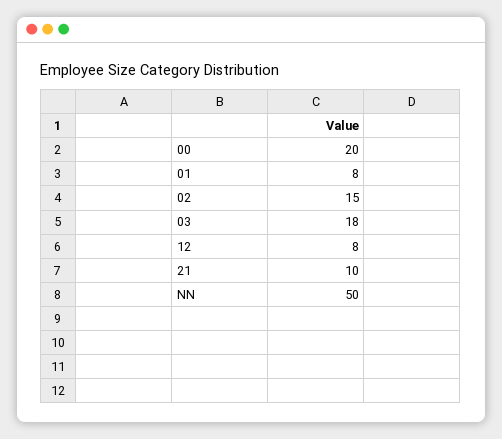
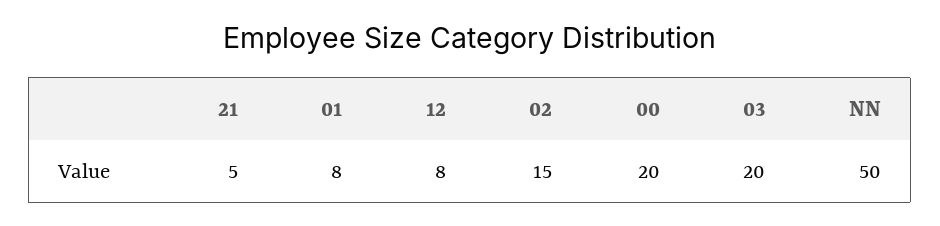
  {
    "00": 20,
    "01": 8,
    "02": 15,
-   "03": 18,
+   "03": 20,
    "12": 8,
-   "21": 10,
+   "21": 5,
    "NN": 50
  }

